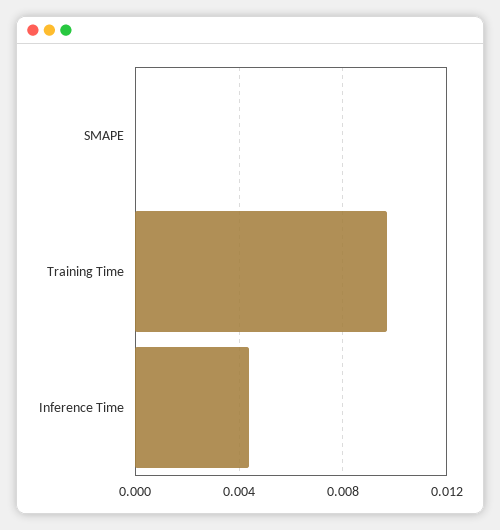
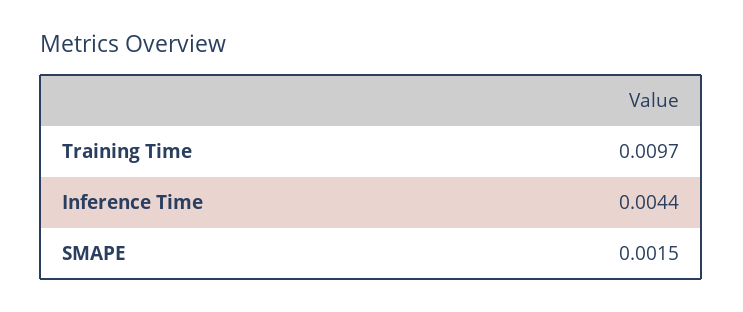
  {
-   "SMAPE": 0,
+   "SMAPE": 0.0015,
    "Training Time": 0.0097,
    "Inference Time": 0.0044
  }

